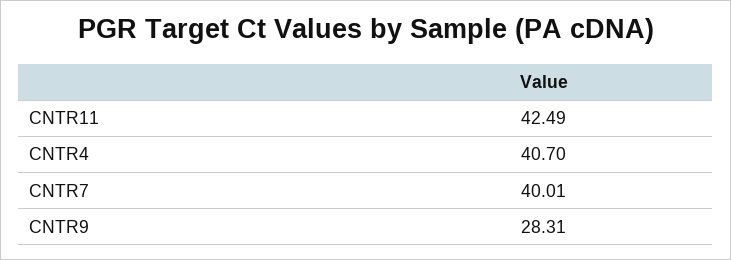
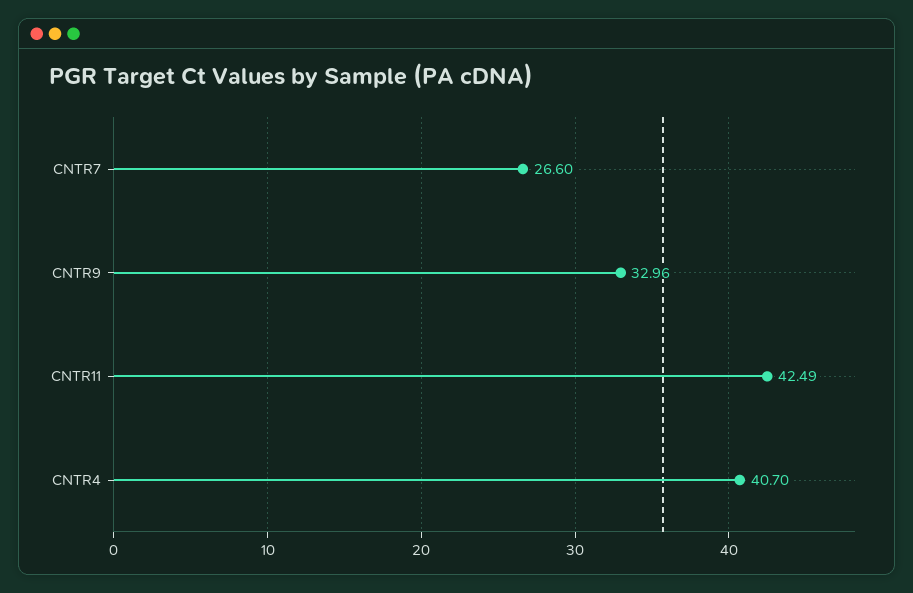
  {
    "CNTR11": 42.49,
    "CNTR4": 40.7,
-   "CNTR7": 40.01,
+   "CNTR7": 26.6,
-   "CNTR9": 28.31
+   "CNTR9": 32.96
  }

